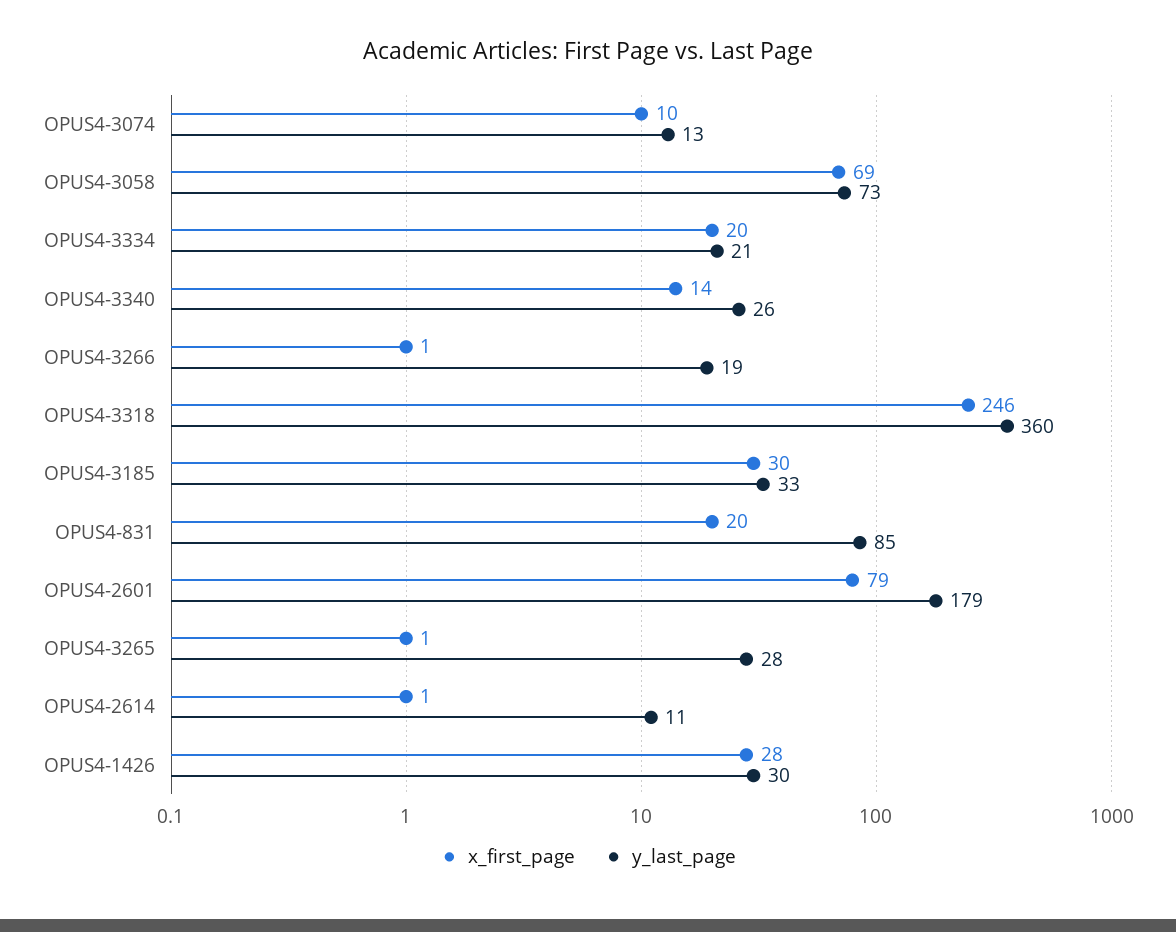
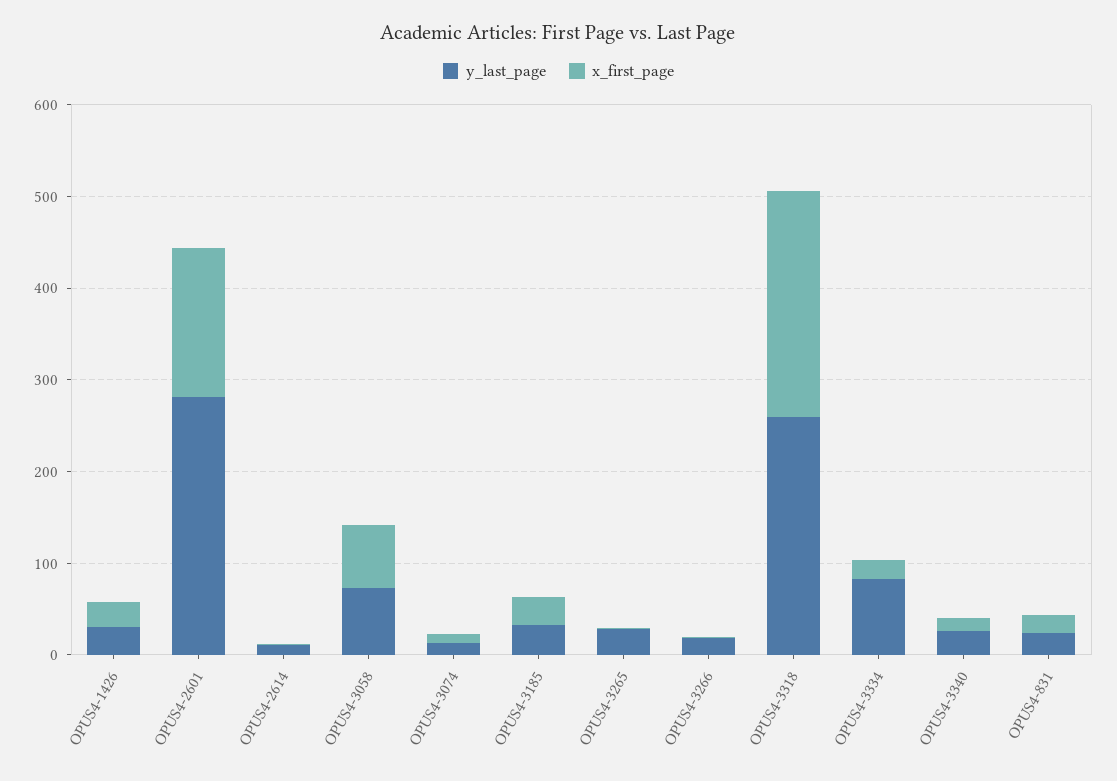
  {
    "x_first_page": {
      "OPUS4-3074": 10,
      "OPUS4-3058": 69,
      "OPUS4-3334": 20,
      "OPUS4-3340": 14,
      "OPUS4-3266": 1,
      "OPUS4-3318": 246,
      "OPUS4-3185": 30,
      "OPUS4-831": 20,
-     "OPUS4-2601": 79,
+     "OPUS4-2601": 160,
      "OPUS4-3265": 1,
      "OPUS4-2614": 1,
      "OPUS4-1426": 28
    },
    "y_last_page": {
      "OPUS4-3074": 13,
      "OPUS4-3058": 73,
-     "OPUS4-3334": 21,
+     "OPUS4-3334": 80,
      "OPUS4-3340": 26,
      "OPUS4-3266": 19,
-     "OPUS4-3318": 360,
+     "OPUS4-3318": 260,
      "OPUS4-3185": 33,
-     "OPUS4-831": 85,
+     "OPUS4-831": 20,
-     "OPUS4-2601": 179,
+     "OPUS4-2601": 280,
      "OPUS4-3265": 28,
      "OPUS4-2614": 11,
      "OPUS4-1426": 30
    }
  }

